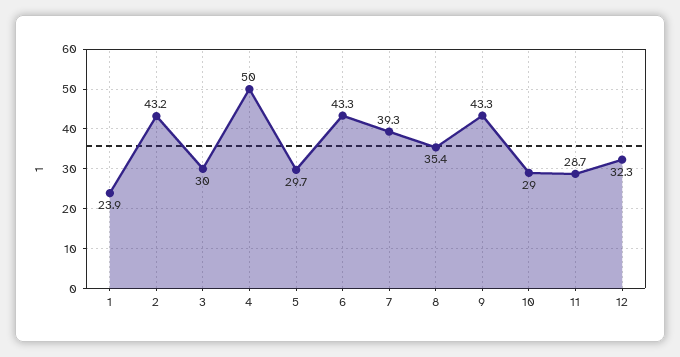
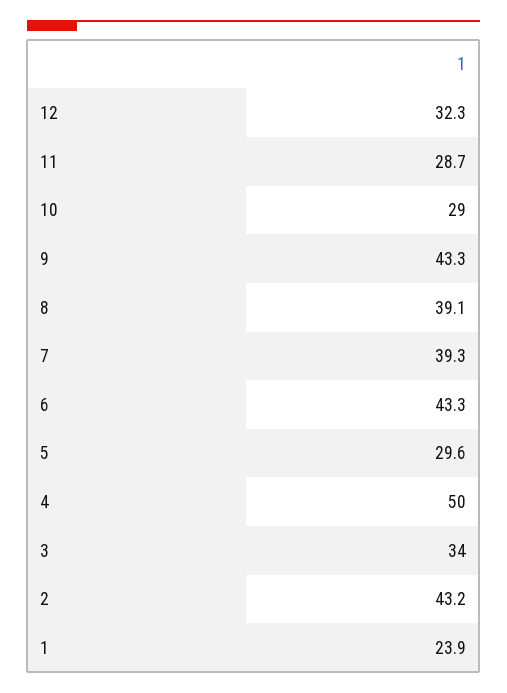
  {
    "1": 23.9,
    "2": 43.2,
-   "3": 30,
+   "3": 34,
    "4": 50,
-   "5": 29.7,
+   "5": 29.6,
    "6": 43.3,
    "7": 39.3,
-   "8": 35.4,
+   "8": 39.1,
    "9": 43.3,
    "10": 29,
    "11": 28.7,
    "12": 32.3
  }

